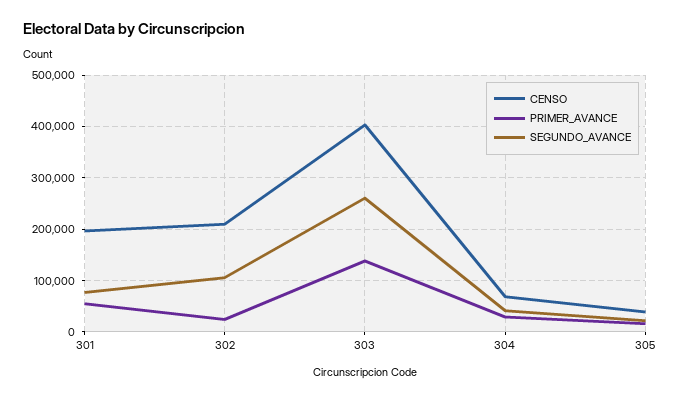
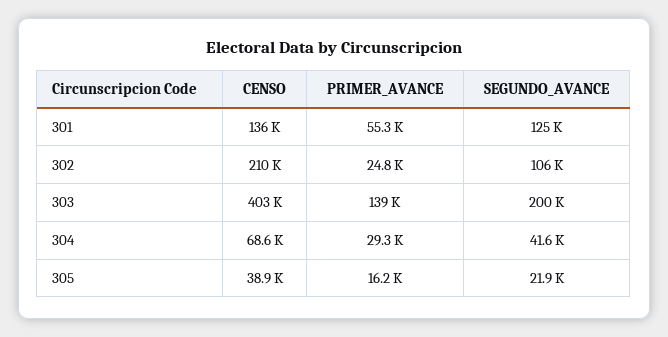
  {
    "CENSO": {
-     "301": 200000,
+     "301": 136000,
      "302": 210000,
      "303": 403000,
      "304": 68600,
      "305": 38900
    },
    "PRIMER_AVANCE": {
      "301": 55300,
      "302": 24800,
      "303": 139000,
      "304": 29300,
      "305": 16200
    },
    "SEGUNDO_AVANCE": {
-     "301": 80000,
+     "301": 125000,
      "302": 106000,
-     "303": 260000,
+     "303": 200000,
      "304": 41600,
      "305": 21900
    }
  }

